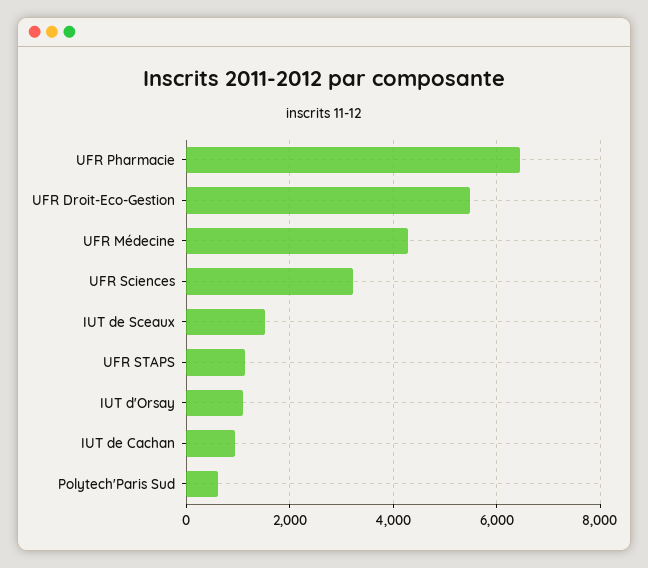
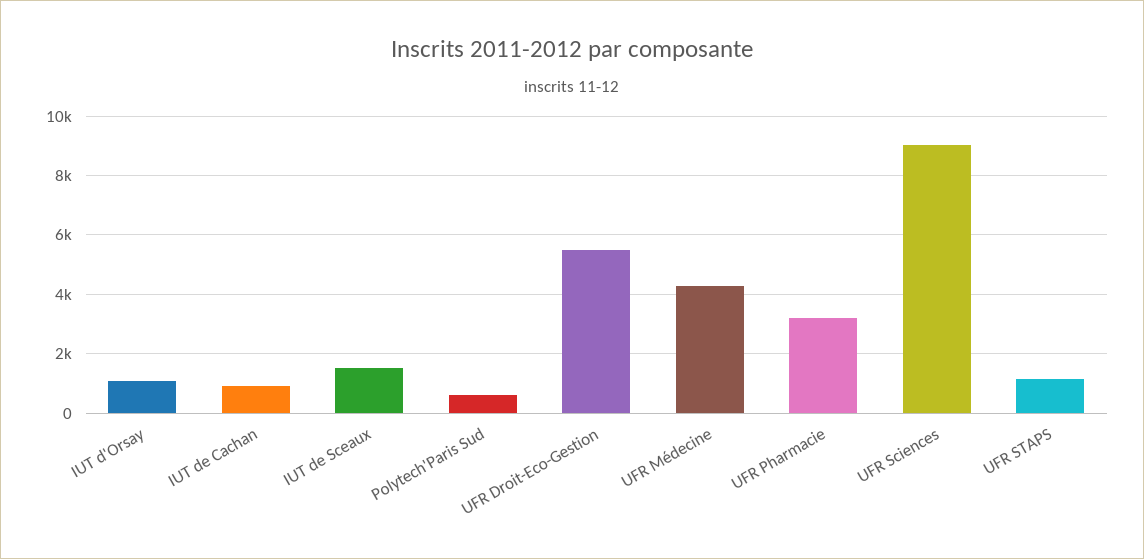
  {
-   "UFR Pharmacie": 6400,
+   "UFR Pharmacie": 3250,
    "UFR Droit-Eco-Gestion": 5400,
    "UFR Médecine": 4200,
-   "UFR Sciences": 3200,
+   "UFR Sciences": 9000,
    "IUT de Sceaux": 1600,
    "UFR STAPS": 1200,
    "IUT d'Orsay": 1000,
    "IUT de Cachan": 1000,
    "Polytech'Paris Sud": 600
  }

